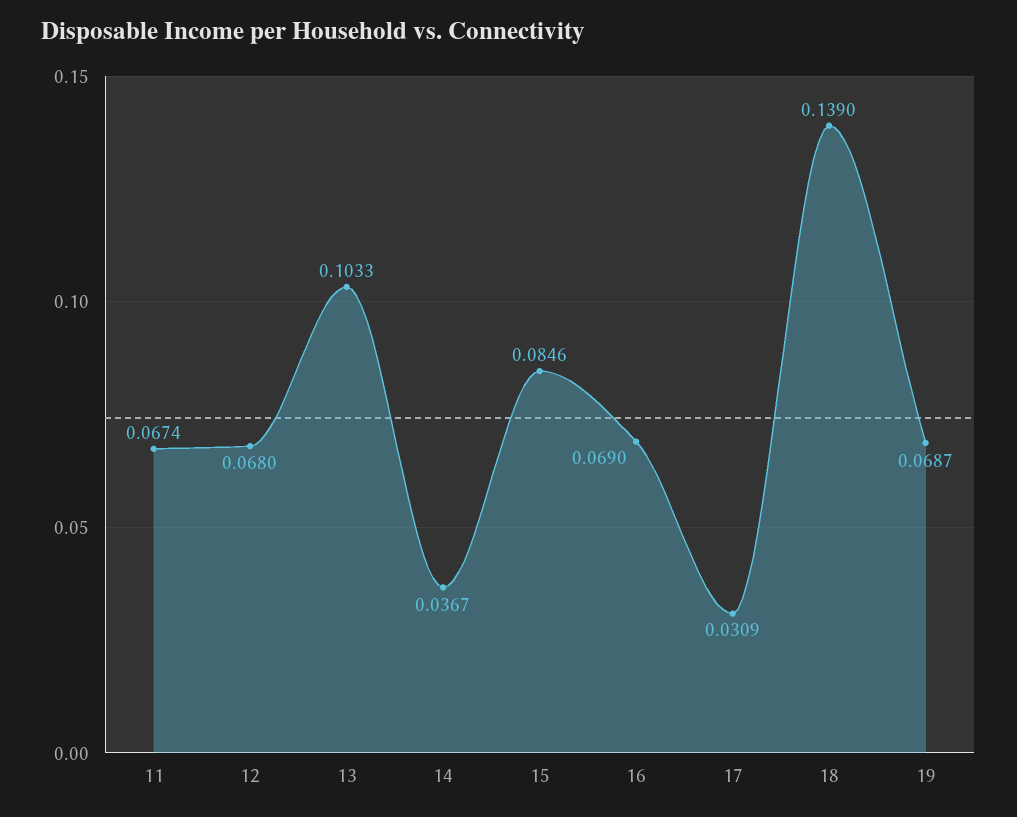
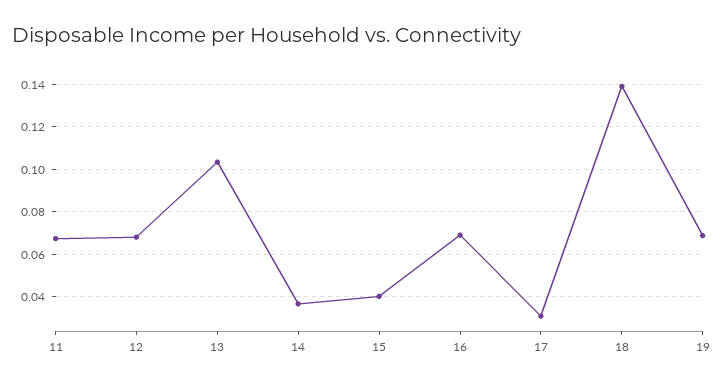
  {
    "11": 0.0674,
    "12": 0.068,
    "13": 0.1033,
    "14": 0.0367,
-   "15": 0.0846,
+   "15": 0.04,
    "16": 0.069,
    "17": 0.0309,
    "18": 0.139,
    "19": 0.0687
  }

